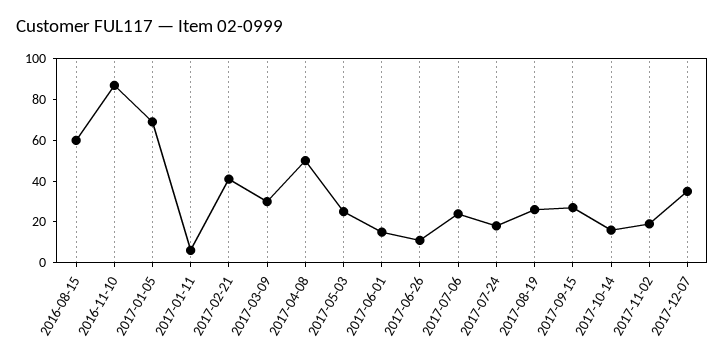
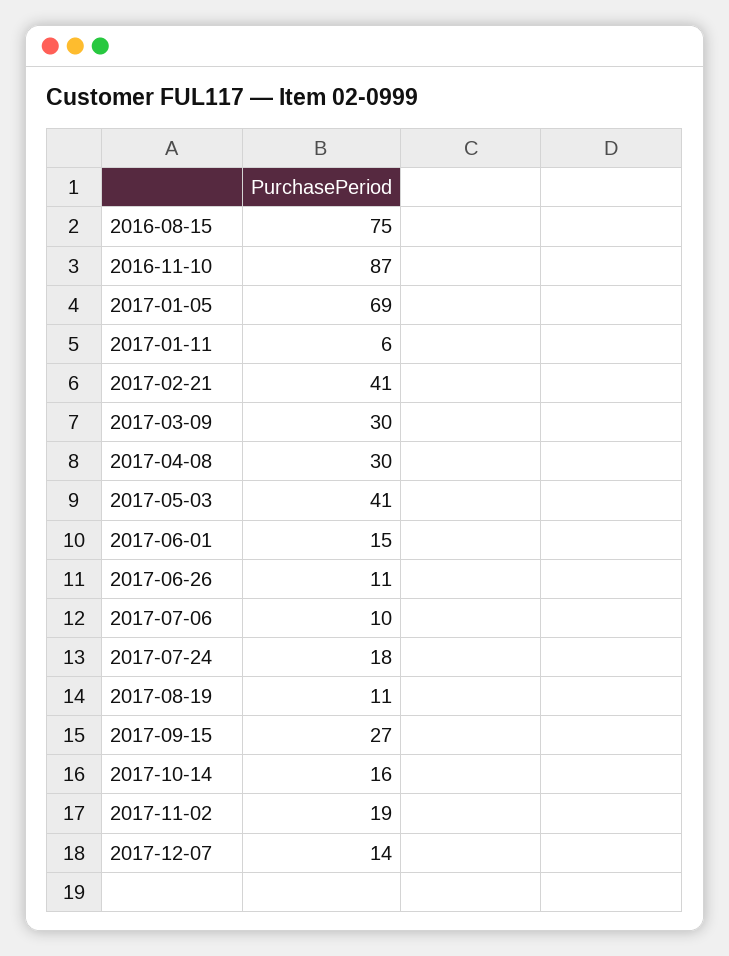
  {
-   "2016-08-15": 60,
+   "2016-08-15": 75,
    "2016-11-10": 87,
    "2017-01-05": 69,
    "2017-01-11": 6,
    "2017-02-21": 41,
    "2017-03-09": 30,
-   "2017-04-08": 50,
+   "2017-04-08": 30,
-   "2017-05-03": 25,
+   "2017-05-03": 41,
    "2017-06-01": 15,
    "2017-06-26": 11,
-   "2017-07-06": 25,
+   "2017-07-06": 10,
    "2017-07-24": 18,
-   "2017-08-19": 25,
+   "2017-08-19": 11,
    "2017-09-15": 27,
    "2017-10-14": 16,
    "2017-11-02": 19,
-   "2017-12-07": 35
+   "2017-12-07": 14
  }

